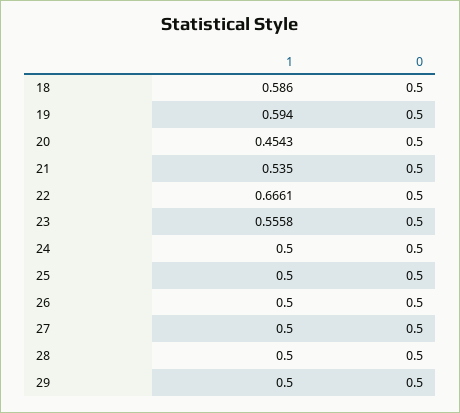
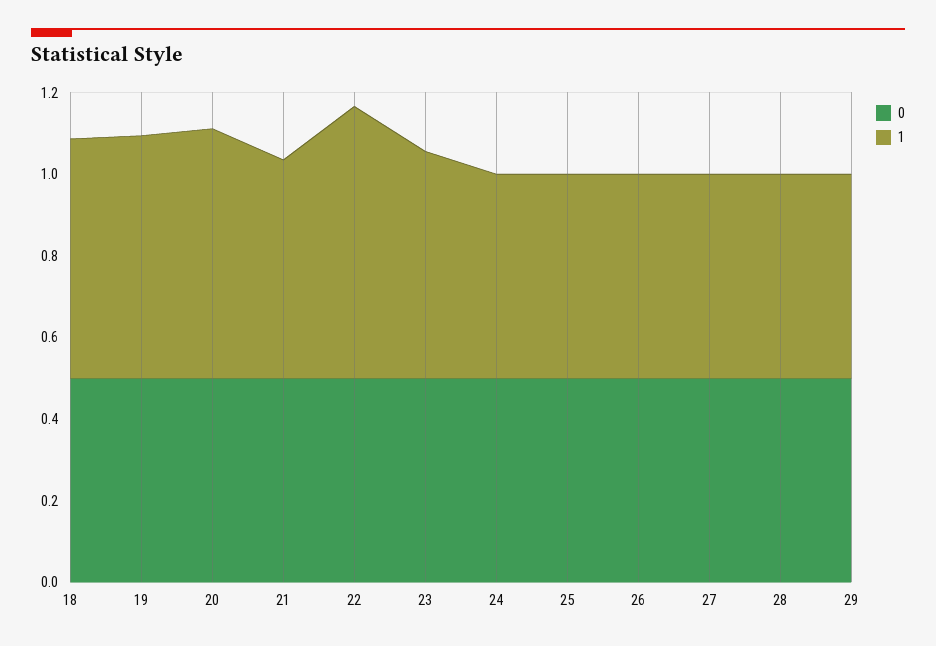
  {
    "1": {
      "18": 0.586,
      "19": 0.594,
-     "20": 0.4543,
+     "20": 0.6,
      "21": 0.535,
      "22": 0.6661,
      "23": 0.5558,
      "24": 0.5,
      "25": 0.5,
      "26": 0.5,
      "27": 0.5,
      "28": 0.5,
      "29": 0.5
    },
    "0": {
      "18": 0.5,
      "19": 0.5,
      "20": 0.5,
      "21": 0.5,
      "22": 0.5,
      "23": 0.5,
      "24": 0.5,
      "25": 0.5,
      "26": 0.5,
      "27": 0.5,
      "28": 0.5,
      "29": 0.5
    }
  }

